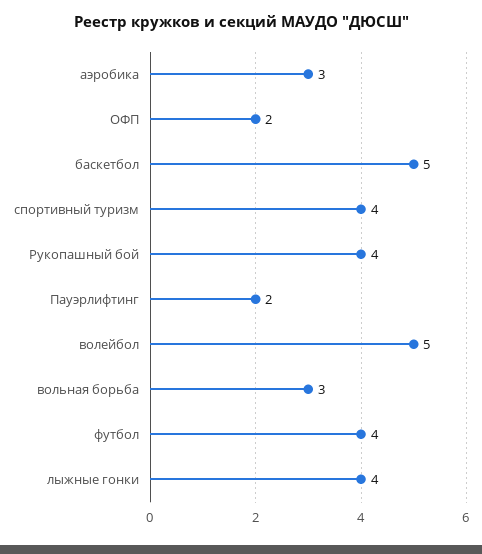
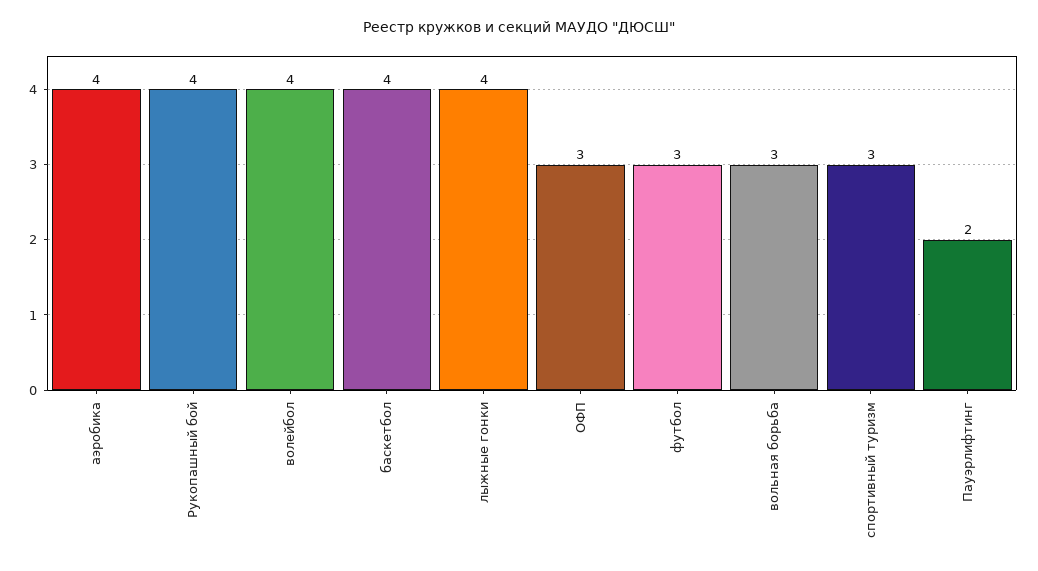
  {
-   "аэробика": 3,
+   "аэробика": 4,
-   "ОФП": 2,
+   "ОФП": 3,
-   "баскетбол": 5,
+   "баскетбол": 4,
-   "спортивный туризм": 4,
+   "спортивный туризм": 3,
    "Рукопашный бой": 4,
    "Пауэрлифтинг": 2,
-   "волейбол": 5,
+   "волейбол": 4,
    "вольная борьба": 3,
-   "футбол": 4,
+   "футбол": 3,
    "лыжные гонки": 4
  }

